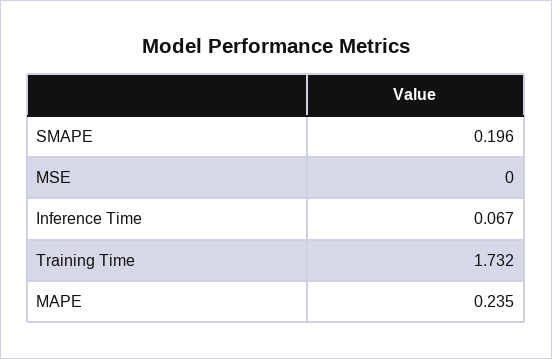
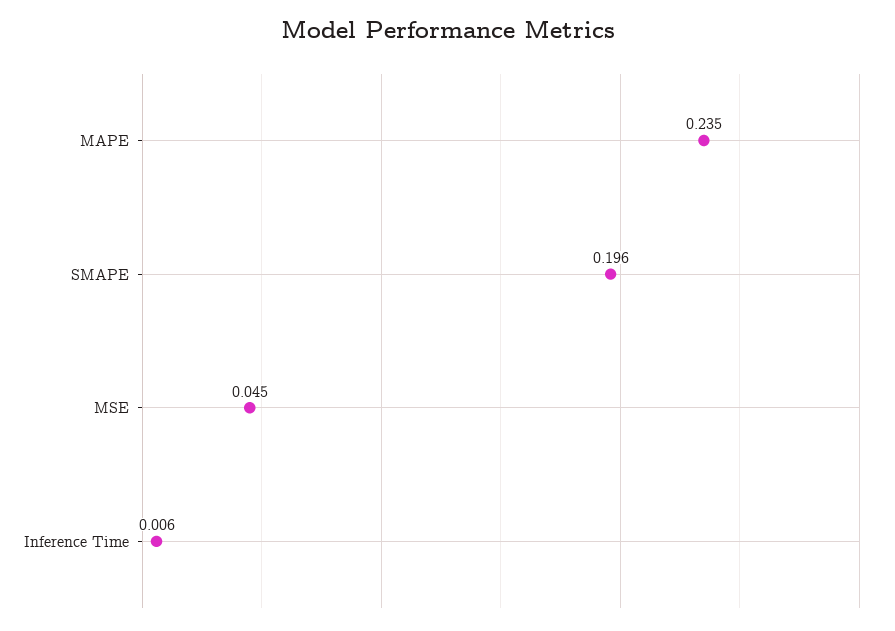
  {
    "SMAPE": 0.196,
-   "MSE": 0,
+   "MSE": 0.045,
-   "Inference Time": 0.067,
+   "Inference Time": 0.006,
-   "Training Time": 1.732,
    "MAPE": 0.235
  }

